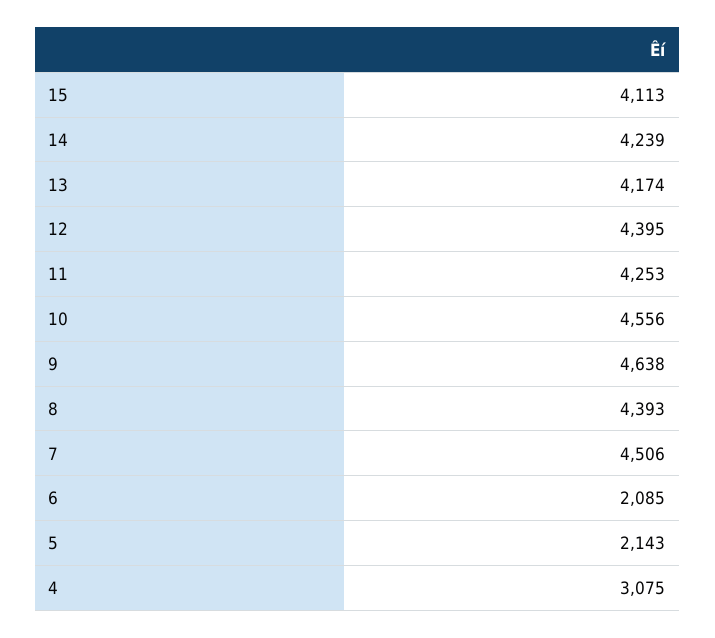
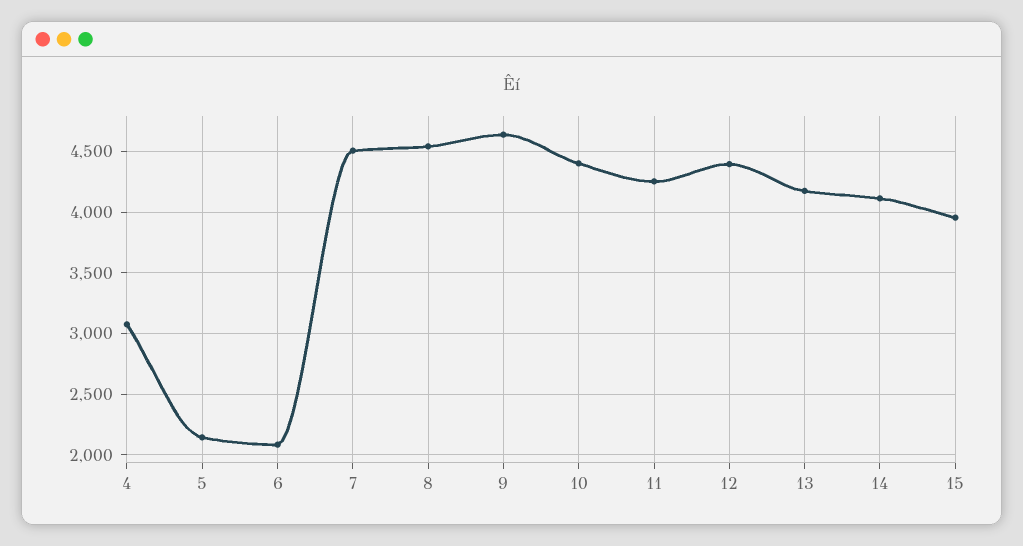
  {
-   "15": 4113,
+   "15": 3950,
-   "14": 4239,
+   "14": 4100,
    "13": 4174,
    "12": 4395,
    "11": 4253,
-   "10": 4556,
+   "10": 4400,
    "9": 4638,
-   "8": 4393,
+   "8": 4550,
    "7": 4506,
    "6": 2085,
    "5": 2143,
    "4": 3075
  }

